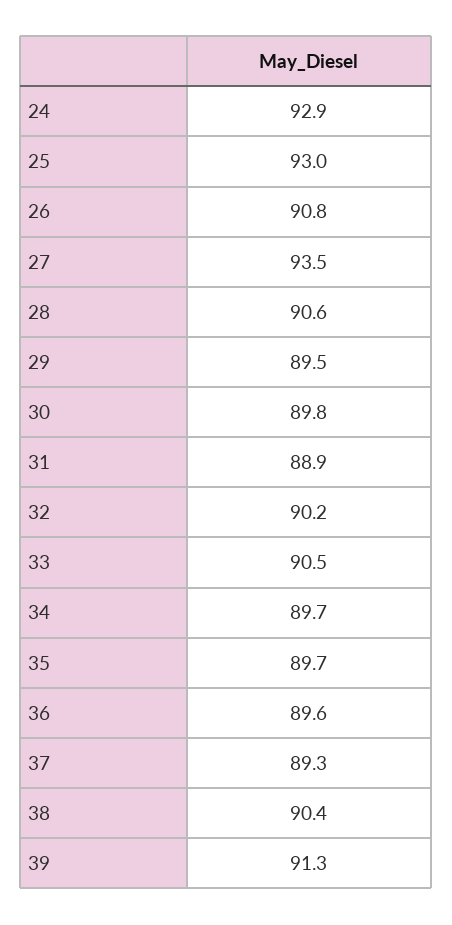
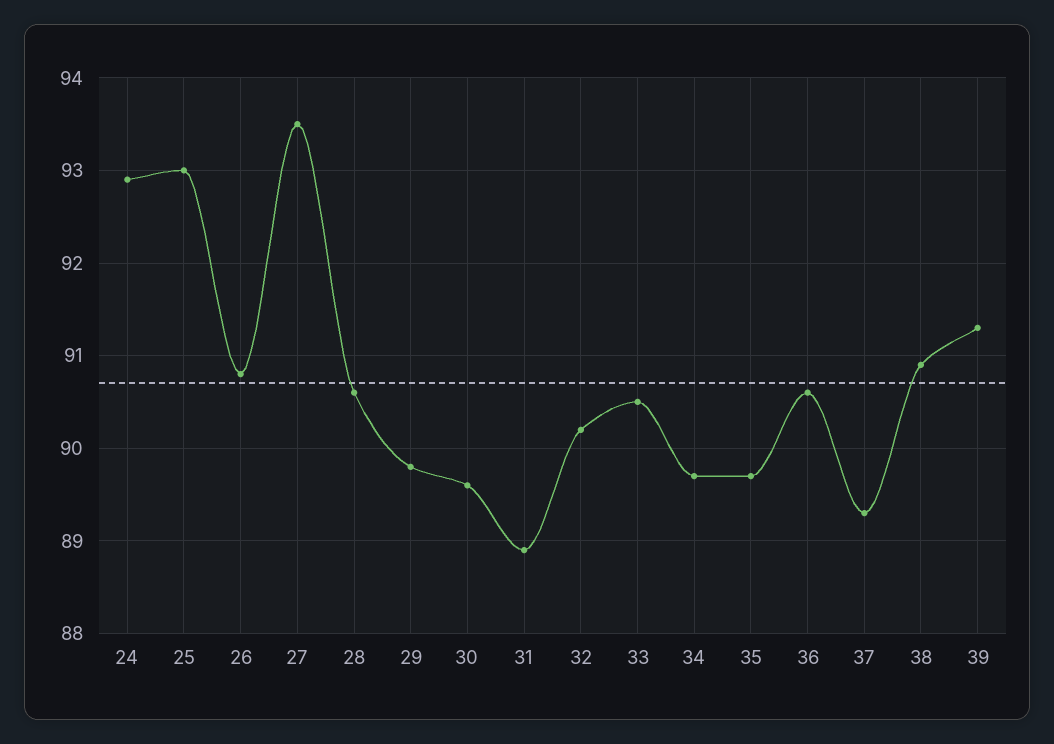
  {
    "24": 92.9,
    "25": 93,
    "26": 90.8,
    "27": 93.5,
    "28": 90.6,
-   "29": 89.5,
+   "29": 89.8,
-   "30": 89.8,
+   "30": 89.6,
    "31": 88.9,
    "32": 90.2,
    "33": 90.5,
    "34": 89.7,
    "35": 89.7,
-   "36": 89.6,
+   "36": 90.6,
    "37": 89.3,
-   "38": 90.4,
+   "38": 90.9,
    "39": 91.3
  }

